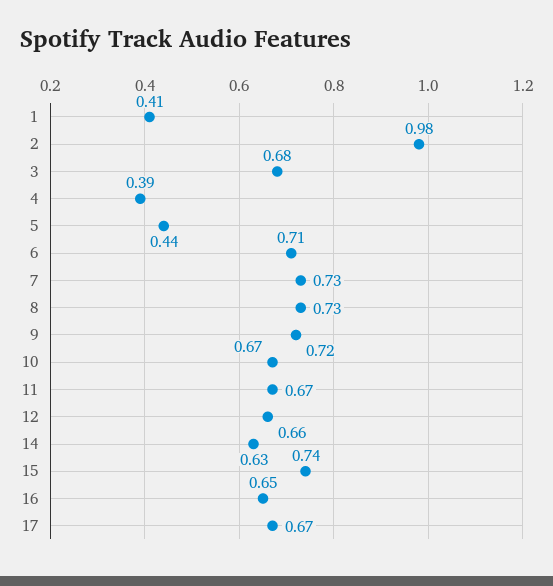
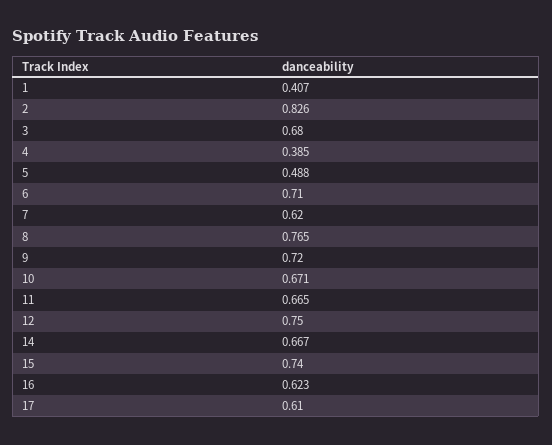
  {
    "1": 0.407,
-   "2": 0.98,
+   "2": 0.826,
    "3": 0.68,
    "4": 0.385,
-   "5": 0.44,
+   "5": 0.488,
    "6": 0.71,
-   "7": 0.73,
+   "7": 0.62,
-   "8": 0.73,
+   "8": 0.765,
    "9": 0.72,
    "10": 0.671,
    "11": 0.665,
-   "12": 0.66,
+   "12": 0.75,
-   "14": 0.63,
+   "14": 0.667,
    "15": 0.74,
-   "16": 0.65,
+   "16": 0.623,
-   "17": 0.67
+   "17": 0.61
  }

